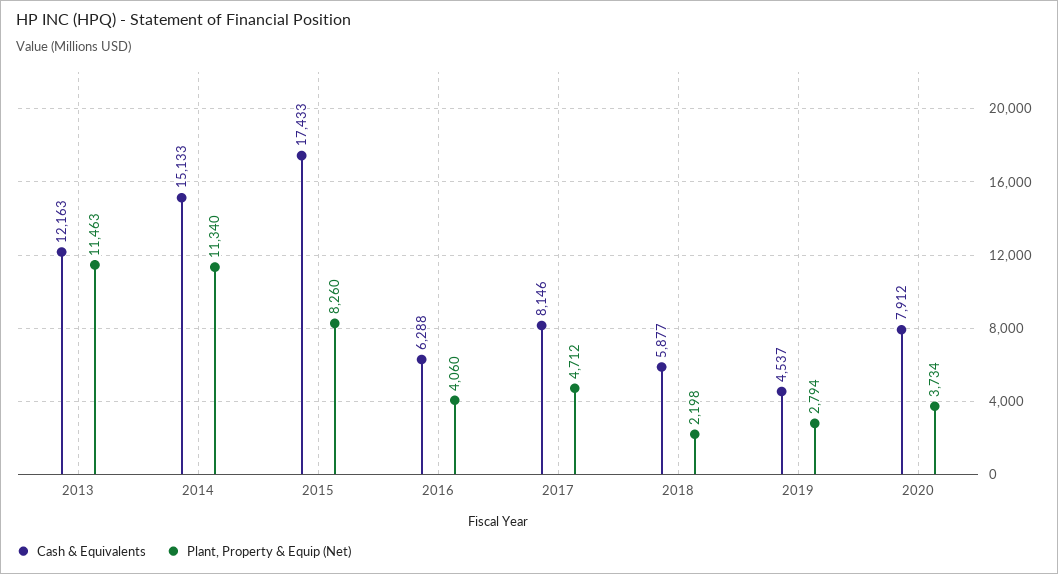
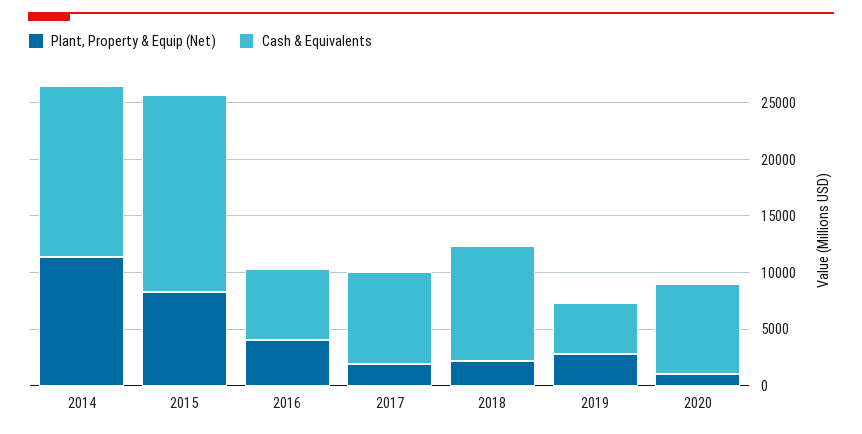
  {
    "Cash & Equivalents": {
-     "2013": 12163,
      "2014": 15133,
      "2015": 17433,
      "2016": 6288,
      "2017": 8146,
-     "2018": 5877,
+     "2018": 10000,
      "2019": 4537,
      "2020": 7912
    },
    "Plant, Property & Equip (Net)": {
-     "2013": 11463,
      "2014": 11340,
      "2015": 8260,
      "2016": 4060,
-     "2017": 4712,
+     "2017": 2000,
      "2018": 2198,
      "2019": 2794,
-     "2020": 3734
+     "2020": 1000
    }
  }

